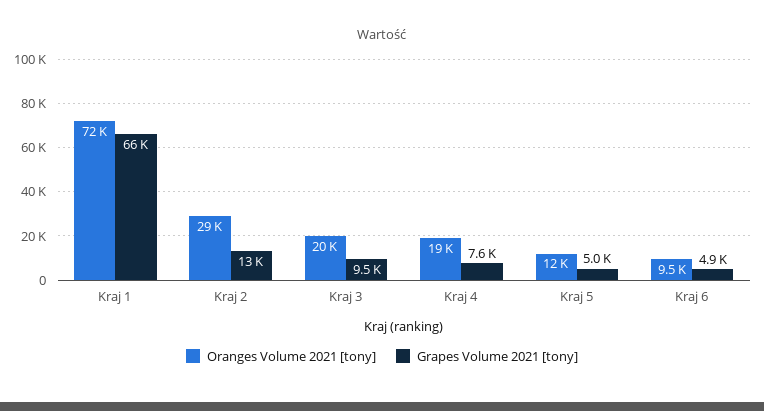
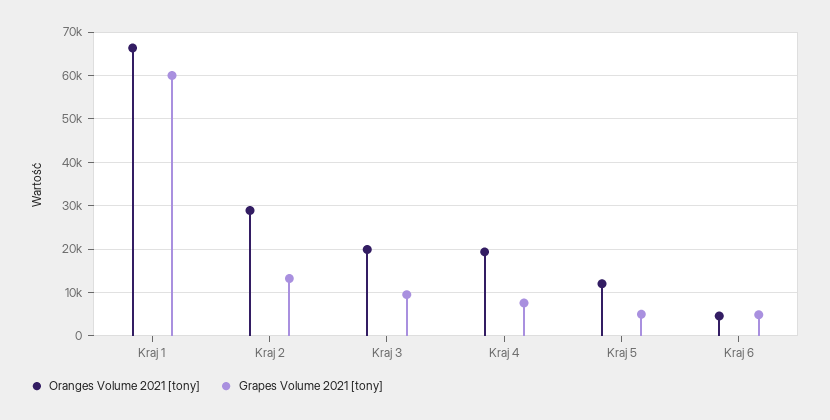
  {
    "Oranges Volume 2021 [tony]": {
-     "Kraj 1": 72000,
+     "Kraj 1": 66000,
      "Kraj 2": 29000,
      "Kraj 3": 20000,
      "Kraj 4": 19000,
      "Kraj 5": 12000,
-     "Kraj 6": 9500
+     "Kraj 6": 4000
    },
    "Grapes Volume 2021 [tony]": {
-     "Kraj 1": 66000,
+     "Kraj 1": 60000,
      "Kraj 2": 13000,
      "Kraj 3": 9500,
      "Kraj 4": 7600,
      "Kraj 5": 5000,
      "Kraj 6": 4900
    }
  }

